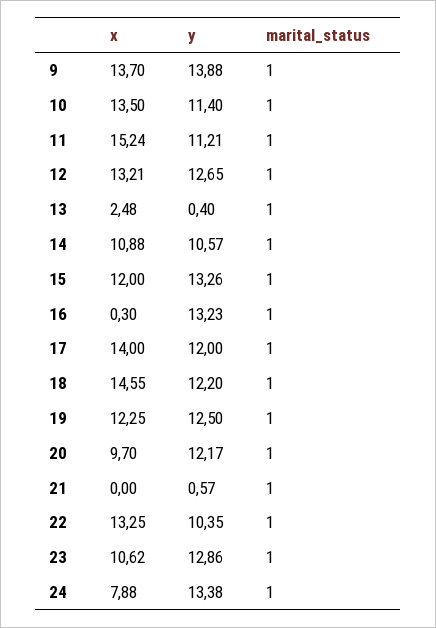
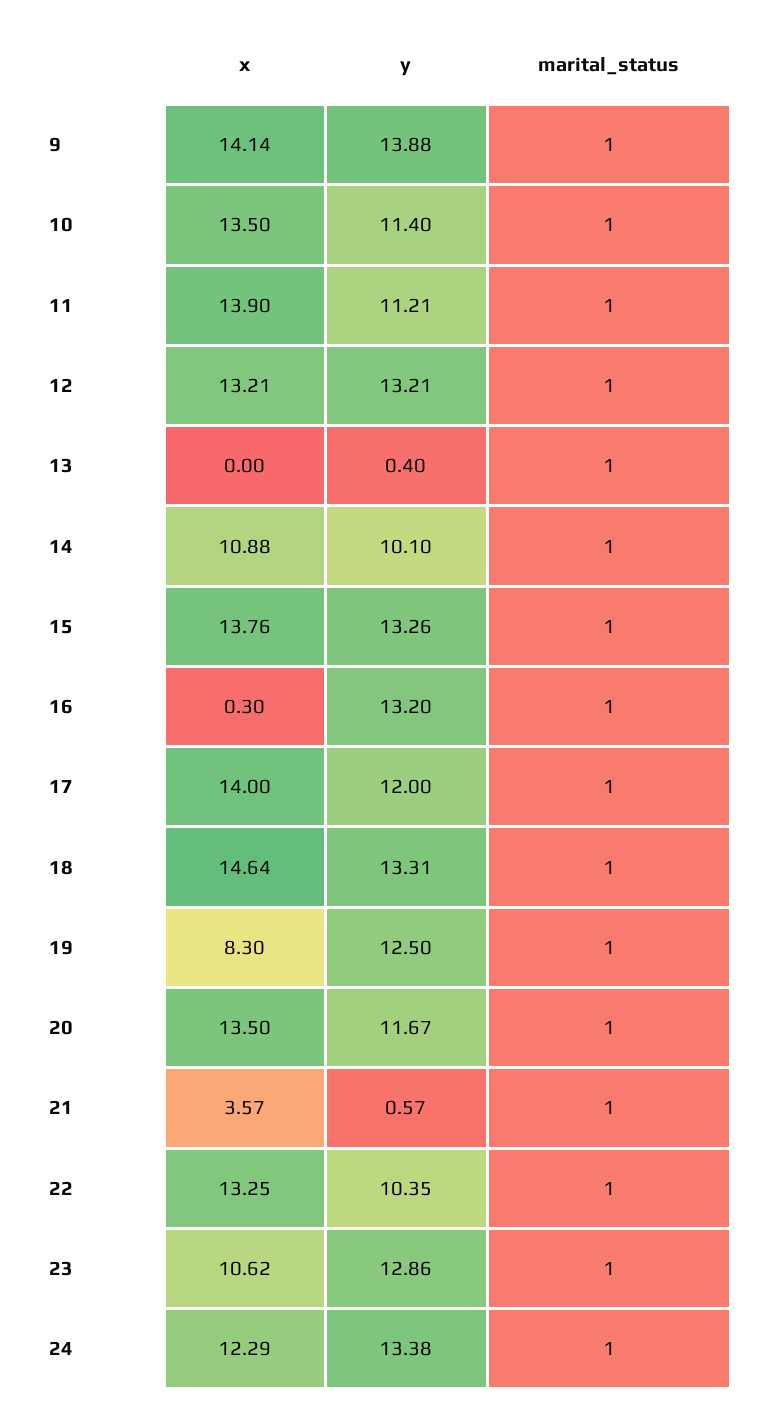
  {
    "x": {
-     "9": 13.7,
+     "9": 14.14,
      "10": 13.5,
-     "11": 15.24,
+     "11": 13.9,
      "12": 13.21,
-     "13": 2.48,
+     "13": 0,
      "14": 10.88,
-     "15": 12,
+     "15": 13.76,
      "16": 0.3,
      "17": 14,
-     "18": 14.55,
+     "18": 14.64,
-     "19": 12.25,
+     "19": 8.3,
-     "20": 9.7,
+     "20": 13.5,
-     "21": 0,
+     "21": 3.57,
      "22": 13.25,
      "23": 10.62,
-     "24": 7.88
+     "24": 12.29
    },
    "y": {
      "9": 13.88,
      "10": 11.4,
      "11": 11.21,
-     "12": 12.65,
+     "12": 13.21,
      "13": 0.4,
-     "14": 10.57,
+     "14": 10.1,
      "15": 13.26,
-     "16": 13.23,
+     "16": 13.2,
      "17": 12,
-     "18": 12.2,
+     "18": 13.31,
      "19": 12.5,
-     "20": 12.17,
+     "20": 11.67,
      "21": 0.57,
      "22": 10.35,
      "23": 12.86,
      "24": 13.38
    },
    "marital_status": {
      "9": 1,
      "10": 1,
      "11": 1,
      "12": 1,
      "13": 1,
      "14": 1,
      "15": 1,
      "16": 1,
      "17": 1,
      "18": 1,
      "19": 1,
      "20": 1,
      "21": 1,
      "22": 1,
      "23": 1,
      "24": 1
    }
  }

